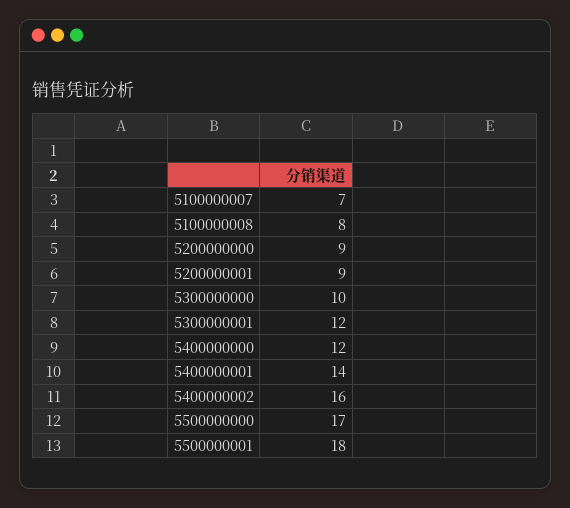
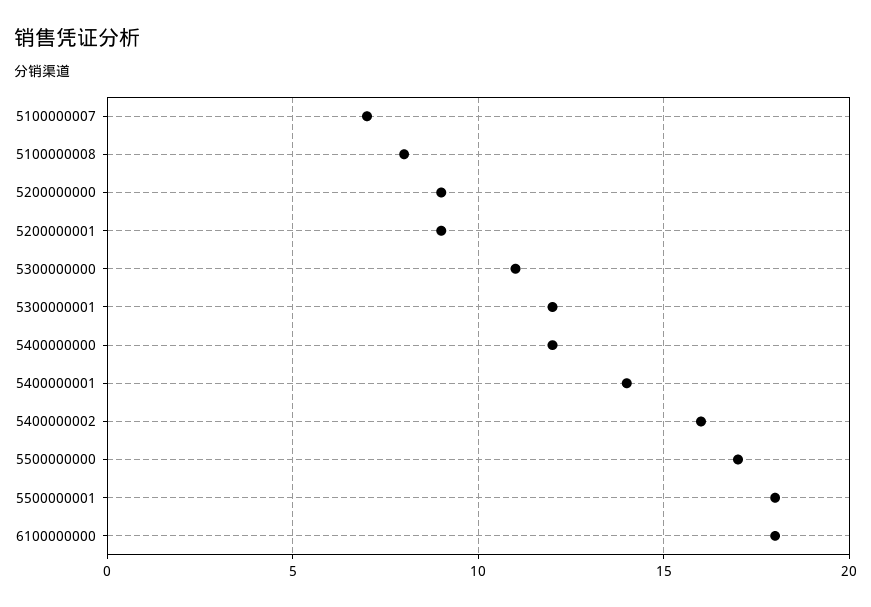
  {
    "5100000007": 7,
    "5100000008": 8,
    "5200000000": 9,
    "5200000001": 9,
-   "5300000000": 10,
+   "5300000000": 11,
    "5300000001": 12,
    "5400000000": 12,
    "5400000001": 14,
    "5400000002": 16,
    "5500000000": 17,
-   "5500000001": 18
+   "5500000001": 18,
+   "6100000000": 18
  }

